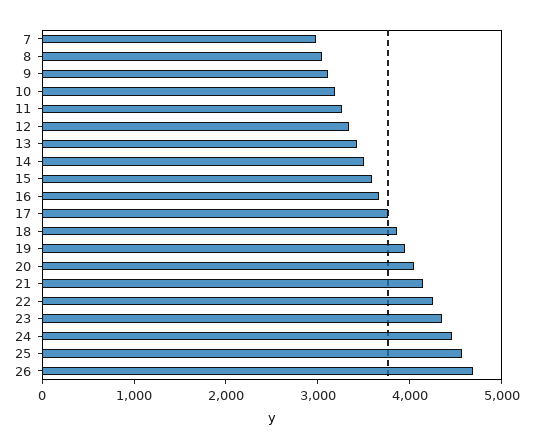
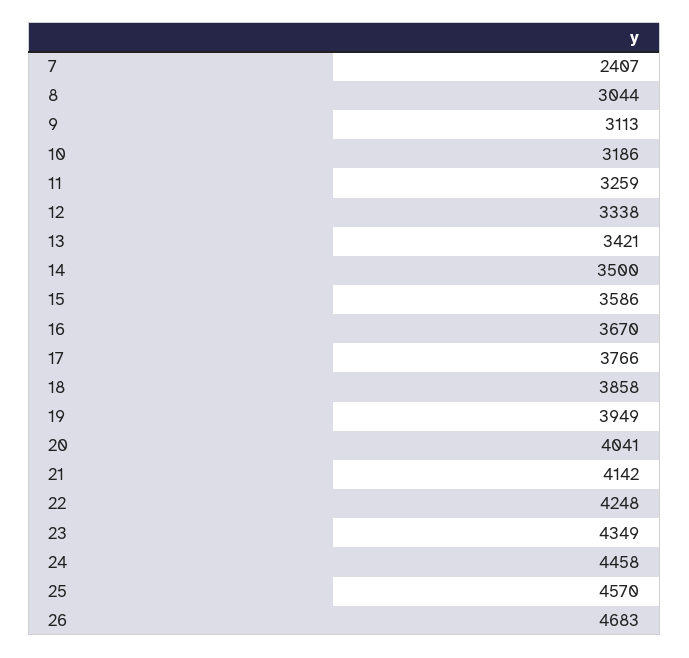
  {
-   "7": 3000,
+   "7": 2407,
    "8": 3044,
    "9": 3113,
    "10": 3186,
    "11": 3259,
    "12": 3338,
    "13": 3421,
    "14": 3500,
    "15": 3586,
    "16": 3670,
    "17": 3766,
    "18": 3858,
    "19": 3949,
    "20": 4041,
    "21": 4142,
    "22": 4248,
    "23": 4349,
    "24": 4458,
    "25": 4570,
    "26": 4683
  }

